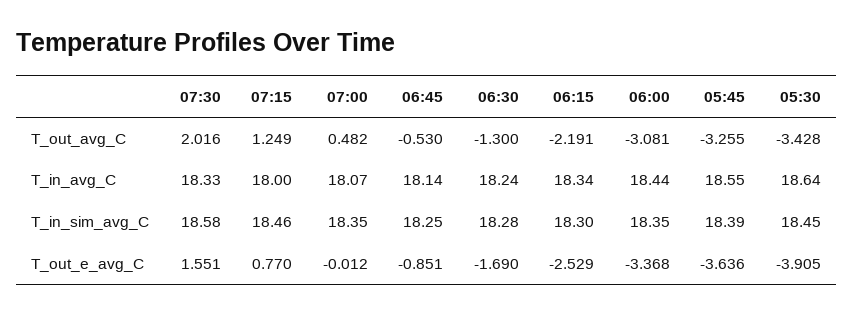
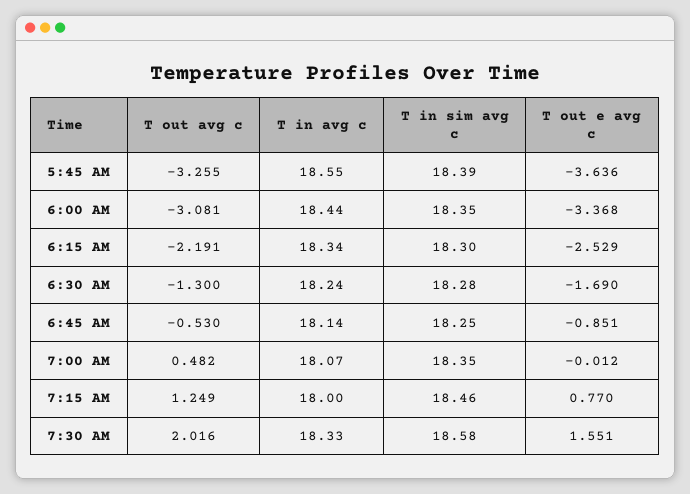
  {
    "07:30": {
      "T_out_avg_C": 2.016,
      "T_in_avg_C": 18.33,
      "T_in_sim_avg_C": 18.58,
      "T_out_e_avg_C": 1.551
    },
    "07:15": {
      "T_out_avg_C": 1.249,
      "T_in_avg_C": 18,
      "T_in_sim_avg_C": 18.46,
      "T_out_e_avg_C": 0.77
    },
    "07:00": {
      "T_out_avg_C": 0.482,
      "T_in_avg_C": 18.07,
      "T_in_sim_avg_C": 18.35,
      "T_out_e_avg_C": -0.012
    },
    "06:45": {
      "T_out_avg_C": -0.53,
      "T_in_avg_C": 18.14,
      "T_in_sim_avg_C": 18.25,
      "T_out_e_avg_C": -0.851
    },
    "06:30": {
      "T_out_avg_C": -1.3,
      "T_in_avg_C": 18.24,
      "T_in_sim_avg_C": 18.28,
      "T_out_e_avg_C": -1.69
    },
    "06:15": {
      "T_out_avg_C": -2.191,
      "T_in_avg_C": 18.34,
      "T_in_sim_avg_C": 18.3,
      "T_out_e_avg_C": -2.529
    },
    "06:00": {
      "T_out_avg_C": -3.081,
      "T_in_avg_C": 18.44,
      "T_in_sim_avg_C": 18.35,
      "T_out_e_avg_C": -3.368
    },
    "05:45": {
      "T_out_avg_C": -3.255,
      "T_in_avg_C": 18.55,
      "T_in_sim_avg_C": 18.39,
      "T_out_e_avg_C": -3.636
-   },
+   }
-   "05:30": {
-     "T_out_avg_C": -3.428,
-     "T_in_avg_C": 18.64,
-     "T_in_sim_avg_C": 18.45,
-     "T_out_e_avg_C": -3.905
-   }
  }

